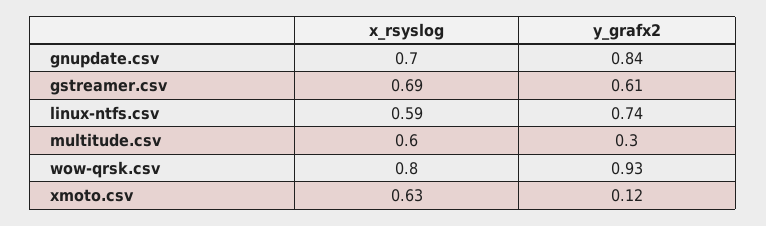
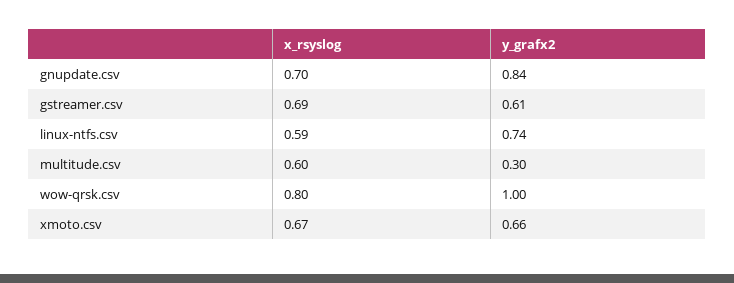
  {
    "x_rsyslog": {
      "gnupdate.csv": 0.7,
      "gstreamer.csv": 0.69,
      "linux-ntfs.csv": 0.59,
      "multitude.csv": 0.6,
      "wow-qrsk.csv": 0.8,
-     "xmoto.csv": 0.63
+     "xmoto.csv": 0.67
    },
    "y_grafx2": {
      "gnupdate.csv": 0.84,
      "gstreamer.csv": 0.61,
      "linux-ntfs.csv": 0.74,
      "multitude.csv": 0.3,
-     "wow-qrsk.csv": 0.93,
+     "wow-qrsk.csv": 1,
-     "xmoto.csv": 0.12
+     "xmoto.csv": 0.66
    }
  }

